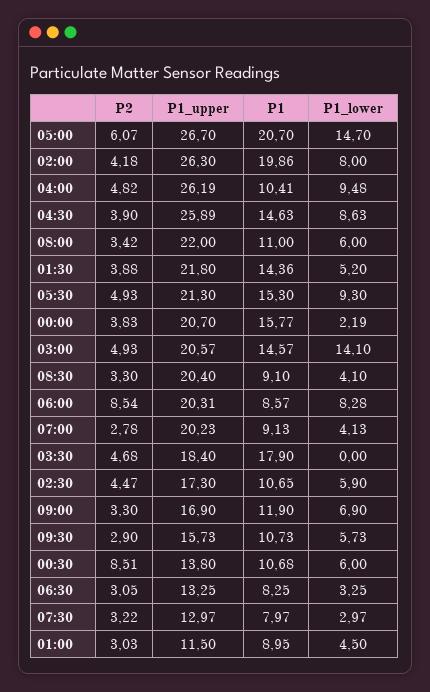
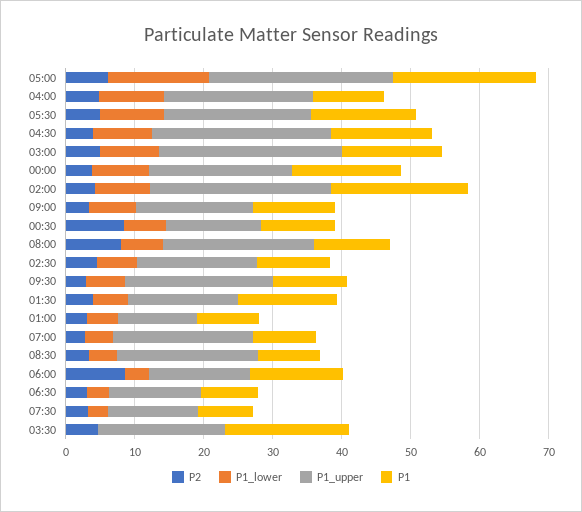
  {
    "P2": {
      "05:00": 6.07,
      "02:00": 4.18,
      "04:00": 4.82,
      "04:30": 3.9,
-     "08:00": 3.42,
+     "08:00": 8,
      "01:30": 3.88,
      "05:30": 4.93,
      "00:00": 3.83,
      "03:00": 4.93,
      "08:30": 3.3,
      "06:00": 8.54,
      "07:00": 2.78,
      "03:30": 4.68,
      "02:30": 4.47,
      "09:00": 3.3,
      "09:30": 2.9,
      "00:30": 8.51,
      "06:30": 3.05,
      "07:30": 3.22,
      "01:00": 3.03
    },
    "P1_upper": {
      "05:00": 26.7,
      "02:00": 26.3,
-     "04:00": 26.19,
+     "04:00": 22,
      "04:30": 25.89,
      "08:00": 22,
-     "01:30": 21.8,
+     "01:30": 16,
      "05:30": 21.3,
      "00:00": 20.7,
-     "03:00": 20.57,
+     "03:00": 26,
      "08:30": 20.4,
-     "06:00": 20.31,
+     "06:00": 14,
      "07:00": 20.23,
      "03:30": 18.4,
      "02:30": 17.3,
      "09:00": 16.9,
-     "09:30": 15.73,
+     "09:30": 22,
      "00:30": 13.8,
      "06:30": 13.25,
      "07:30": 12.97,
      "01:00": 11.5
    },
    "P1": {
      "05:00": 20.7,
      "02:00": 19.86,
      "04:00": 10.41,
      "04:30": 14.63,
      "08:00": 11,
      "01:30": 14.36,
      "05:30": 15.3,
      "00:00": 15.77,
      "03:00": 14.57,
      "08:30": 9.1,
-     "06:00": 8.57,
+     "06:00": 14,
      "07:00": 9.13,
      "03:30": 17.9,
      "02:30": 10.65,
      "09:00": 11.9,
      "09:30": 10.73,
      "00:30": 10.68,
      "06:30": 8.25,
      "07:30": 7.97,
      "01:00": 8.95
    },
    "P1_lower": {
      "05:00": 14.7,
      "02:00": 8,
      "04:00": 9.48,
      "04:30": 8.63,
      "08:00": 6,
      "01:30": 5.2,
      "05:30": 9.3,
-     "00:00": 2.19,
+     "00:00": 8,
-     "03:00": 14.1,
+     "03:00": 8,
      "08:30": 4.1,
-     "06:00": 8.28,
+     "06:00": 4,
      "07:00": 4.13,
      "03:30": 0,
      "02:30": 5.9,
      "09:00": 6.9,
      "09:30": 5.73,
      "00:30": 6,
      "06:30": 3.25,
      "07:30": 2.97,
      "01:00": 4.5
    }
  }

